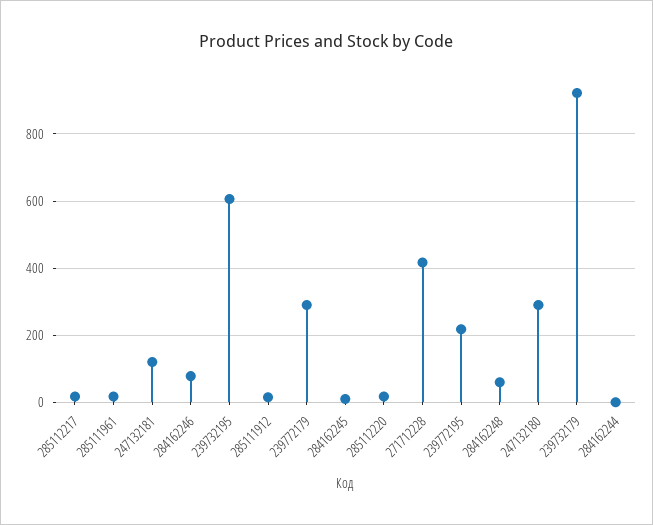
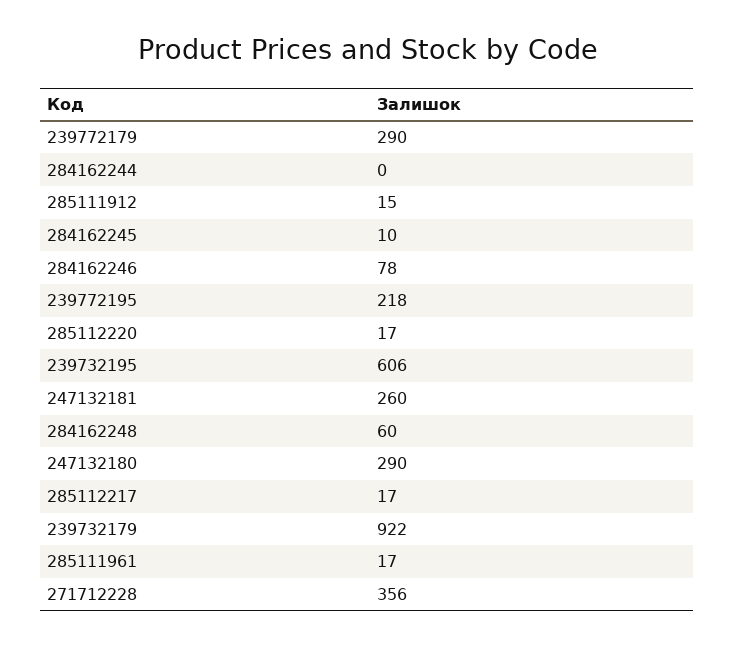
  {
    "285112217": 17,
    "285111961": 17,
-   "247132181": 120,
+   "247132181": 260,
    "284162246": 78,
    "239732195": 606,
    "285111912": 15,
    "239772179": 290,
    "284162245": 10,
    "285112220": 17,
-   "271712228": 420,
+   "271712228": 356,
    "239772195": 218,
    "284162248": 60,
    "247132180": 290,
    "239732179": 922,
    "284162244": 0
  }

